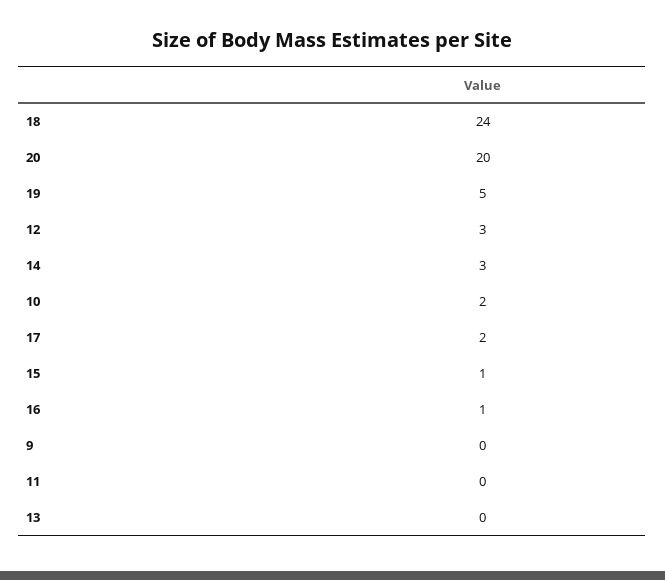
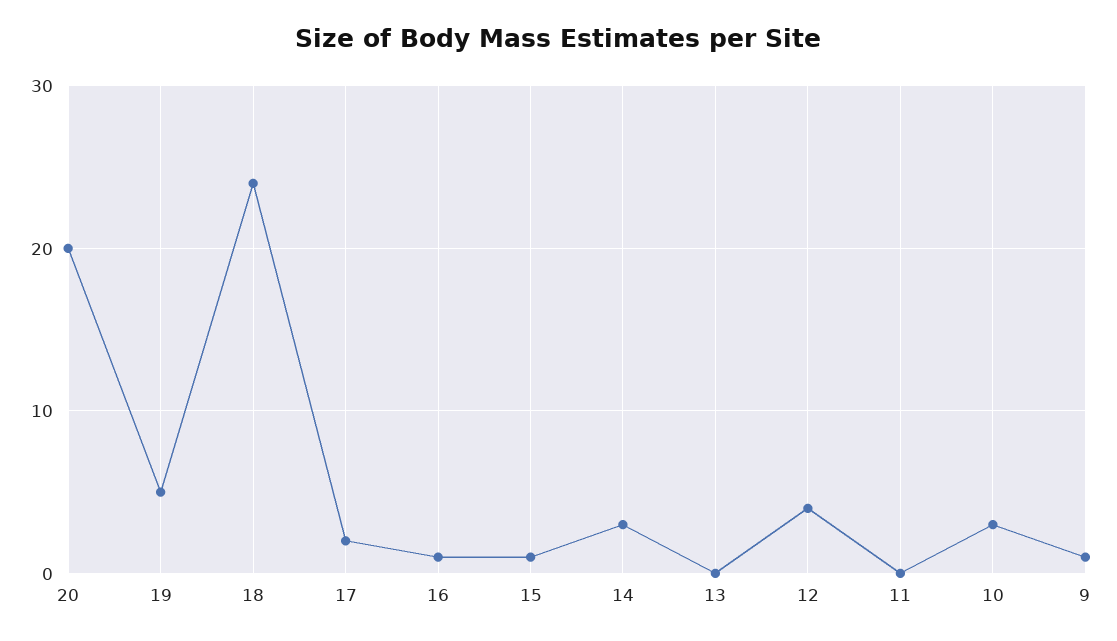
  {
    "18": 24,
    "20": 20,
    "19": 5,
-   "12": 3,
+   "12": 4,
    "14": 3,
-   "10": 2,
+   "10": 3,
    "17": 2,
    "15": 1,
    "16": 1,
-   "9": 0,
+   "9": 1,
    "11": 0,
    "13": 0
  }

